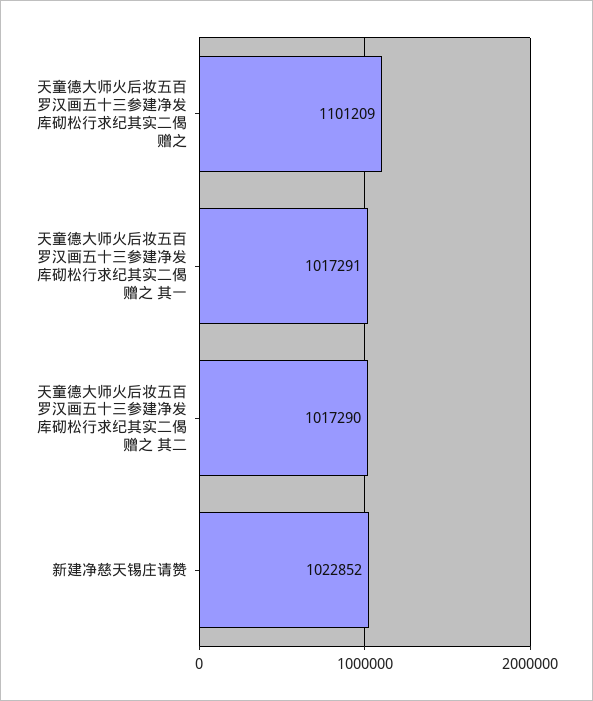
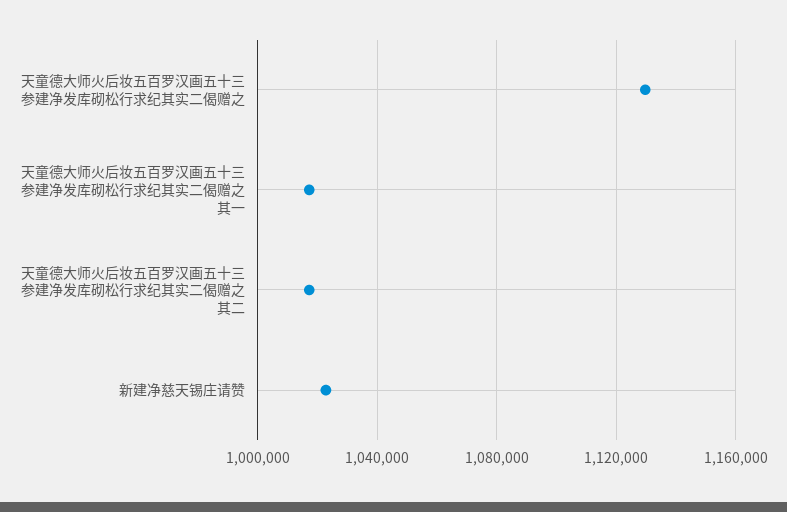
  {
-   "天童德大师火后妆五百罗汉画五十三参建净发库砌松行求纪其实二偈赠之": 1101209,
+   "天童德大师火后妆五百罗汉画五十三参建净发库砌松行求纪其实二偈赠之": 1130000,
    "天童德大师火后妆五百罗汉画五十三参建净发库砌松行求纪其实二偈赠之 其一": 1017291,
    "天童德大师火后妆五百罗汉画五十三参建净发库砌松行求纪其实二偈赠之 其二": 1017290,
    "新建净慈天锡庄请赞": 1022852
  }

